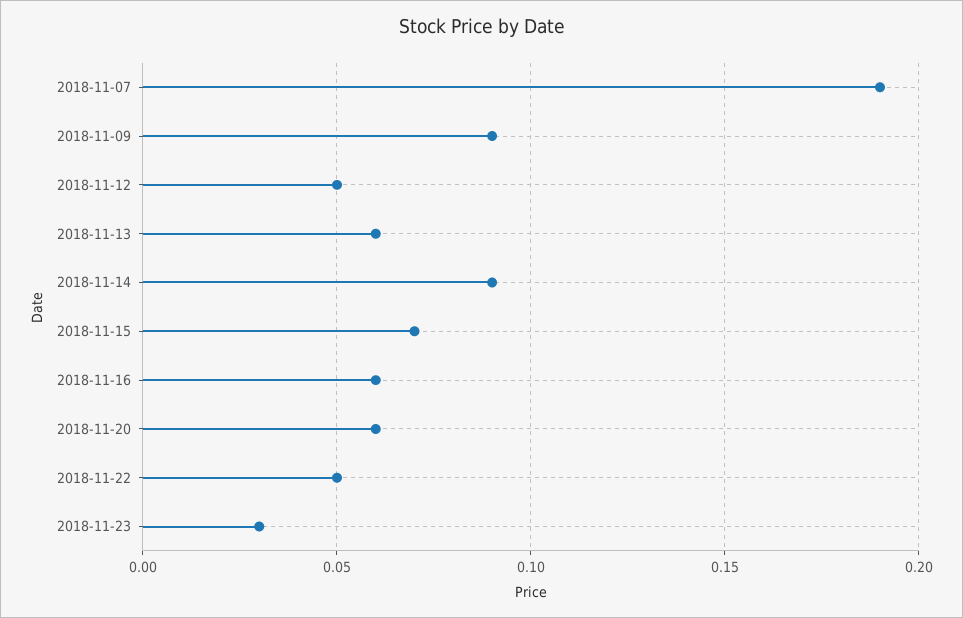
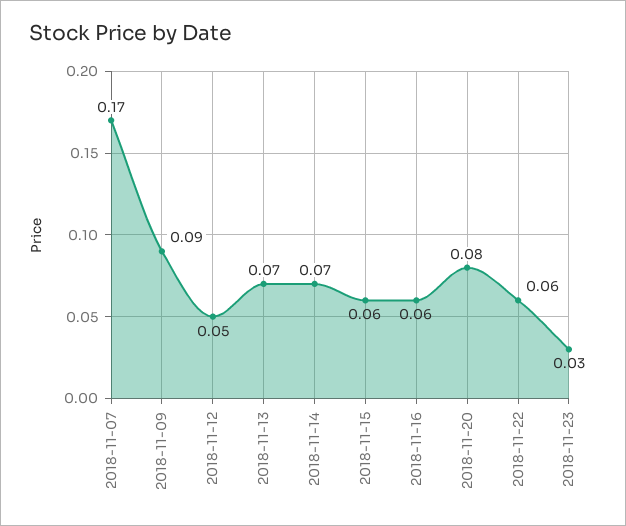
  {
-   "2018-11-07": 0.19,
+   "2018-11-07": 0.17,
    "2018-11-09": 0.09,
    "2018-11-12": 0.05,
-   "2018-11-13": 0.06,
+   "2018-11-13": 0.07,
-   "2018-11-14": 0.09,
+   "2018-11-14": 0.07,
-   "2018-11-15": 0.07,
+   "2018-11-15": 0.06,
    "2018-11-16": 0.06,
-   "2018-11-20": 0.06,
+   "2018-11-20": 0.08,
-   "2018-11-22": 0.05,
+   "2018-11-22": 0.06,
    "2018-11-23": 0.03
  }

